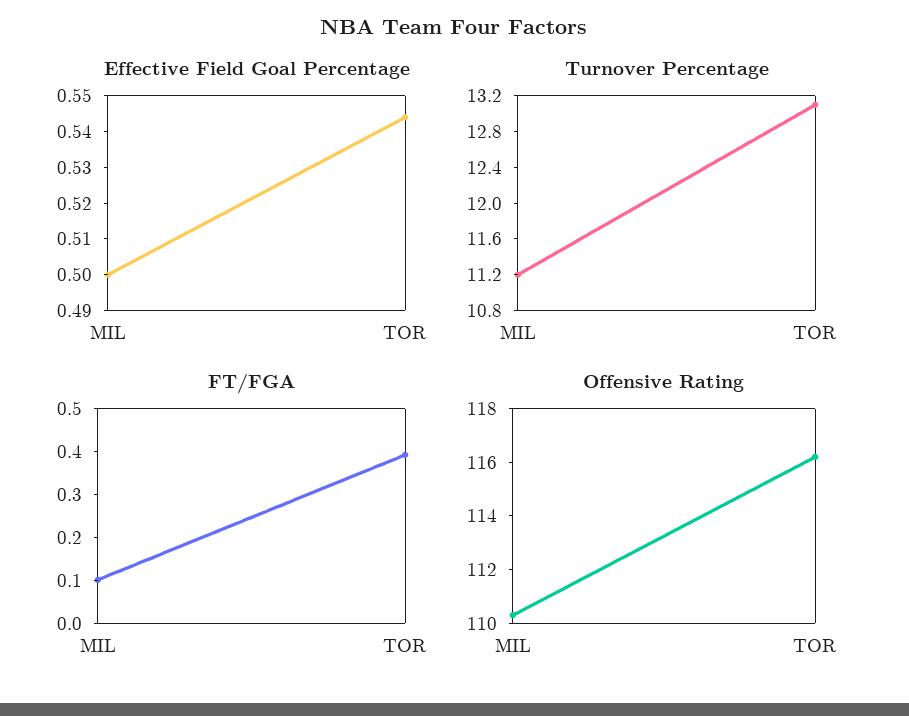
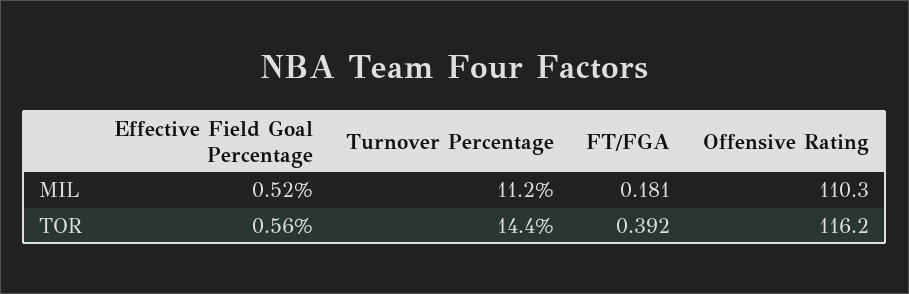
  {
    "Effective Field Goal Percentage": {
-     "MIL": 0.5,
+     "MIL": 0.52,
-     "TOR": 0.545
+     "TOR": 0.56
    },
    "Turnover Percentage": {
      "MIL": 11.2,
-     "TOR": 13.1
+     "TOR": 14.4
    },
    "FT/FGA": {
-     "MIL": 0.1,
+     "MIL": 0.181,
      "TOR": 0.392
    },
    "Offensive Rating": {
      "MIL": 110.3,
      "TOR": 116.2
    }
  }

